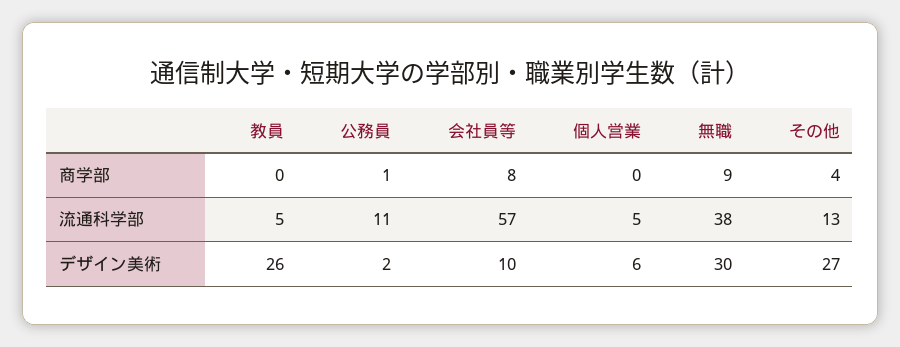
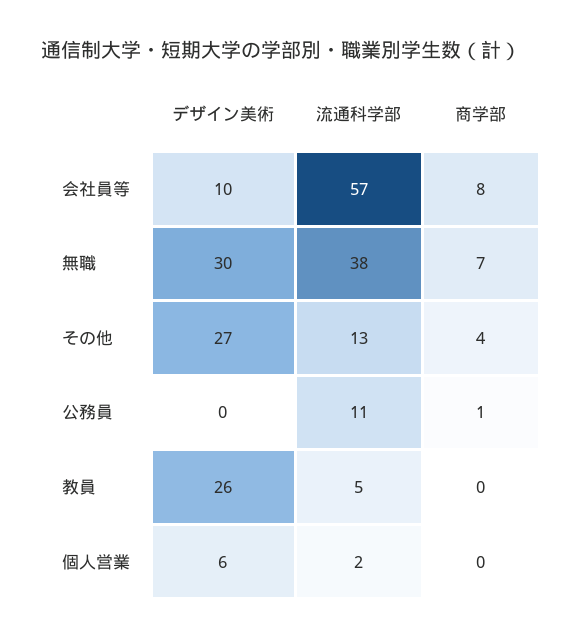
  {
    "教員": {
      "商学部": 0,
      "流通科学部": 5,
      "デザイン美術": 26
    },
    "公務員": {
      "商学部": 1,
      "流通科学部": 11,
-     "デザイン美術": 2
+     "デザイン美術": 0
    },
    "会社員等": {
      "商学部": 8,
      "流通科学部": 57,
      "デザイン美術": 10
    },
    "個人営業": {
      "商学部": 0,
-     "流通科学部": 5,
+     "流通科学部": 2,
      "デザイン美術": 6
    },
    "無職": {
-     "商学部": 9,
+     "商学部": 7,
      "流通科学部": 38,
      "デザイン美術": 30
    },
    "その他": {
      "商学部": 4,
      "流通科学部": 13,
      "デザイン美術": 27
    }
  }

